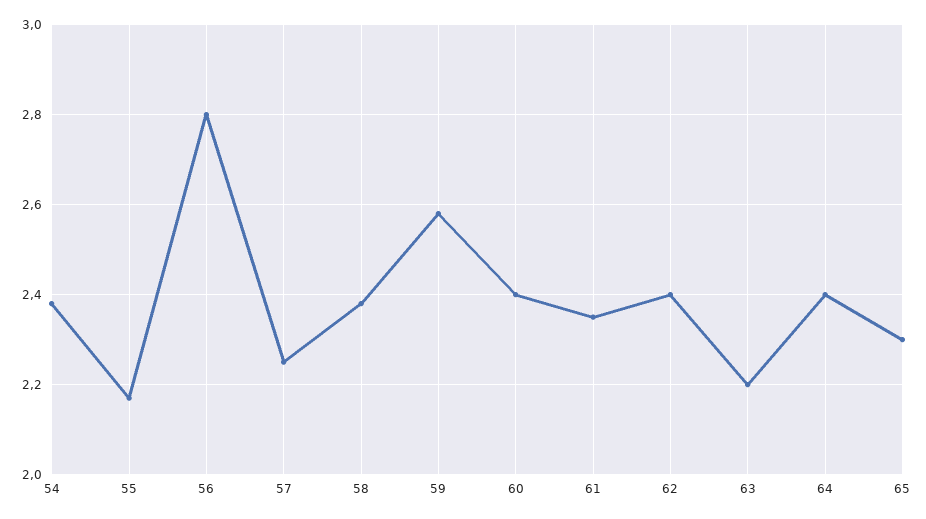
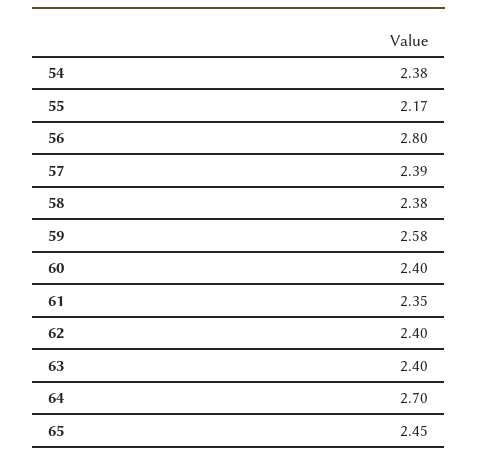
  {
    "54": 2.38,
    "55": 2.17,
    "56": 2.8,
-   "57": 2.25,
+   "57": 2.39,
    "58": 2.38,
    "59": 2.58,
    "60": 2.4,
    "61": 2.35,
    "62": 2.4,
-   "63": 2.2,
+   "63": 2.4,
-   "64": 2.4,
+   "64": 2.7,
-   "65": 2.3
+   "65": 2.45
  }

